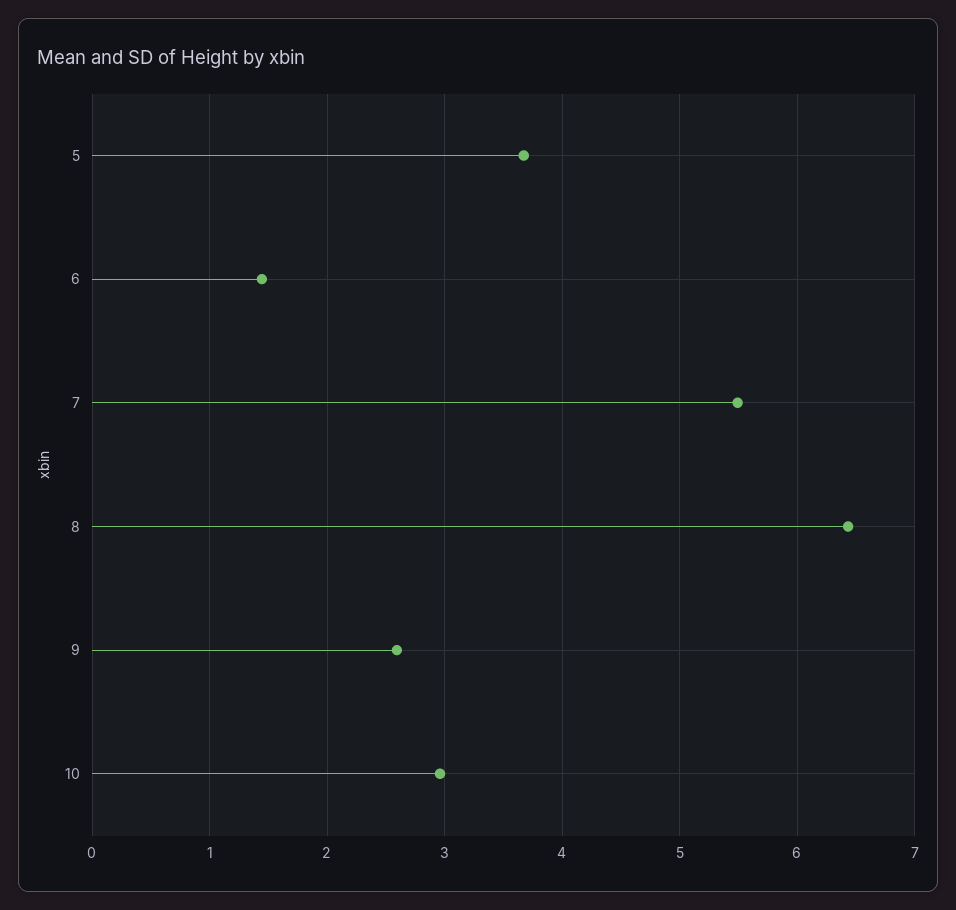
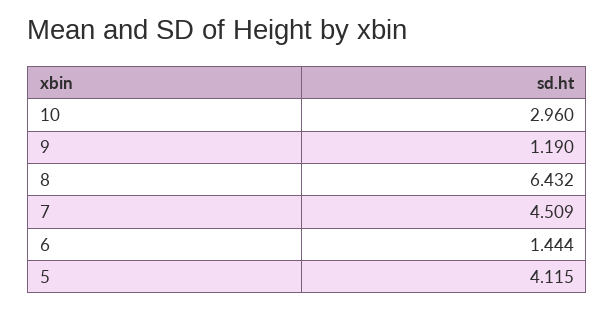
  {
-   "5": 3.7,
+   "5": 4.115,
    "6": 1.444,
-   "7": 5.5,
+   "7": 4.509,
    "8": 6.432,
-   "9": 2.6,
+   "9": 1.19,
    "10": 2.96
  }

